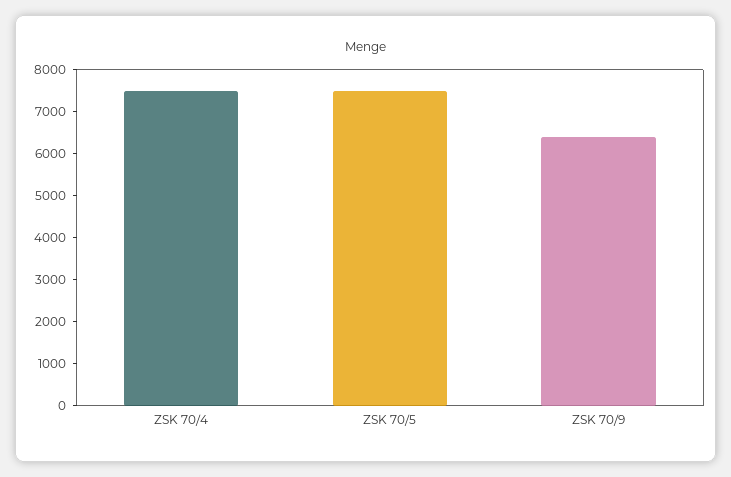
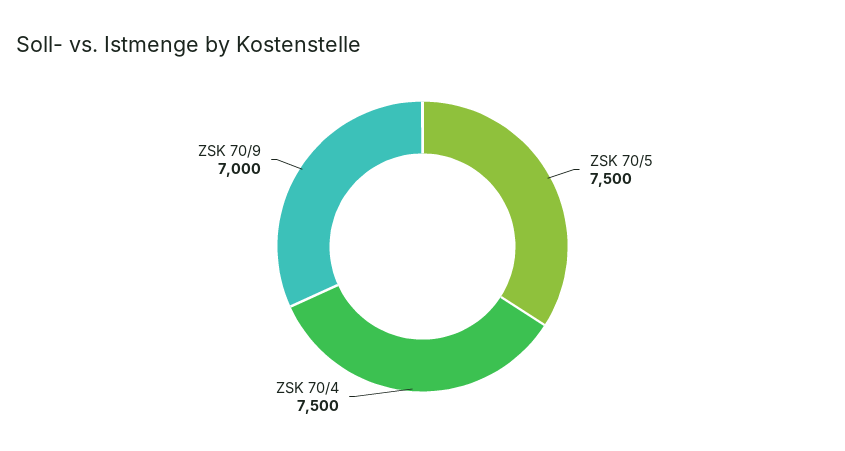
  {
    "ZSK 70/4": 7500,
    "ZSK 70/5": 7500,
-   "ZSK 70/9": 6400
+   "ZSK 70/9": 7000
  }

